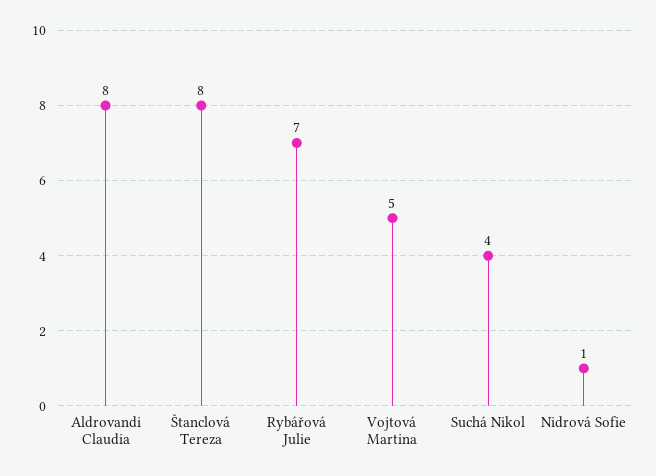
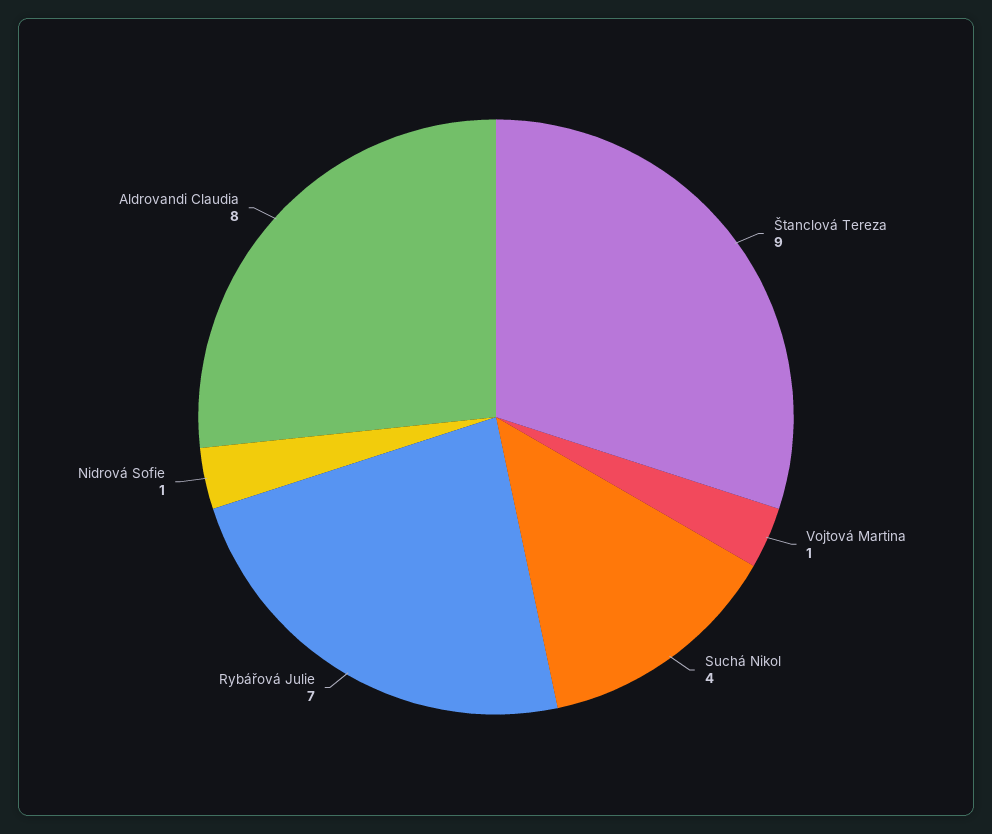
  {
    "Aldrovandi Claudia": 8,
-   "Štanclová Tereza": 8,
+   "Štanclová Tereza": 9,
    "Rybářová Julie": 7,
-   "Vojtová Martina": 5,
+   "Vojtová Martina": 1,
    "Suchá Nikol": 4,
    "Nidrová Sofie": 1
  }

